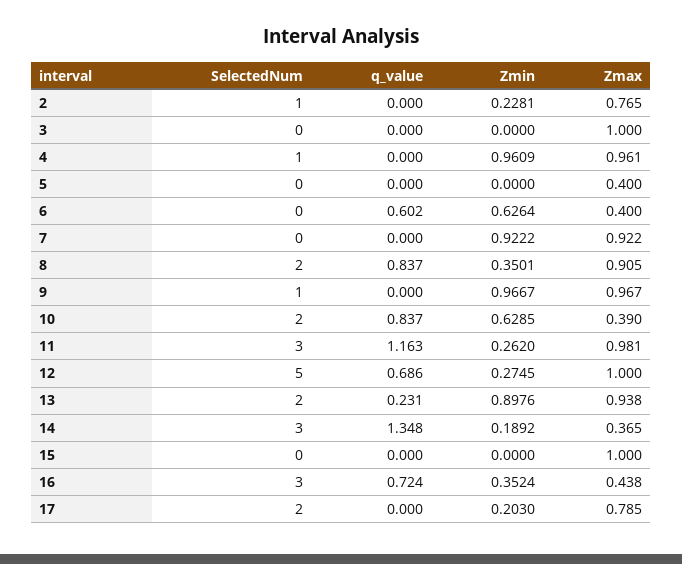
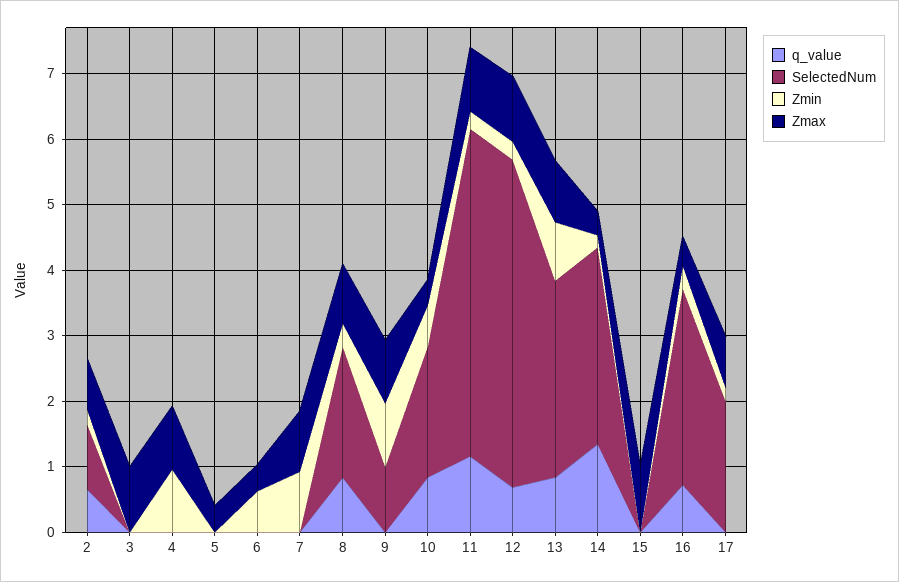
  {
    "SelectedNum": {
      "2": 1,
      "3": 0,
-     "4": 1,
+     "4": 0,
      "5": 0,
      "6": 0,
      "7": 0,
      "8": 2,
      "9": 1,
      "10": 2,
-     "11": 3,
+     "11": 5,
      "12": 5,
-     "13": 2,
+     "13": 3,
      "14": 3,
      "15": 0,
      "16": 3,
      "17": 2
    },
    "q_value": {
-     "2": 0,
+     "2": 0.6,
      "3": 0,
      "4": 0,
      "5": 0,
-     "6": 0.602,
+     "6": 0,
      "7": 0,
      "8": 0.837,
      "9": 0,
      "10": 0.837,
      "11": 1.163,
      "12": 0.686,
-     "13": 0.231,
+     "13": 0.8,
      "14": 1.348,
      "15": 0,
      "16": 0.724,
      "17": 0
    },
    "Zmin": {
      "2": 0.2281,
      "3": 0,
      "4": 0.9609,
      "5": 0,
      "6": 0.6264,
      "7": 0.9222,
      "8": 0.3501,
      "9": 0.9667,
      "10": 0.6285,
      "11": 0.262,
      "12": 0.2745,
      "13": 0.8976,
      "14": 0.1892,
      "15": 0,
      "16": 0.3524,
      "17": 0.203
    },
    "Zmax": {
      "2": 0.765,
      "3": 1,
      "4": 0.961,
      "5": 0.4,
      "6": 0.4,
      "7": 0.922,
      "8": 0.905,
      "9": 0.967,
      "10": 0.39,
      "11": 0.981,
      "12": 1,
      "13": 0.938,
      "14": 0.365,
      "15": 1,
      "16": 0.438,
      "17": 0.785
    }
  }

